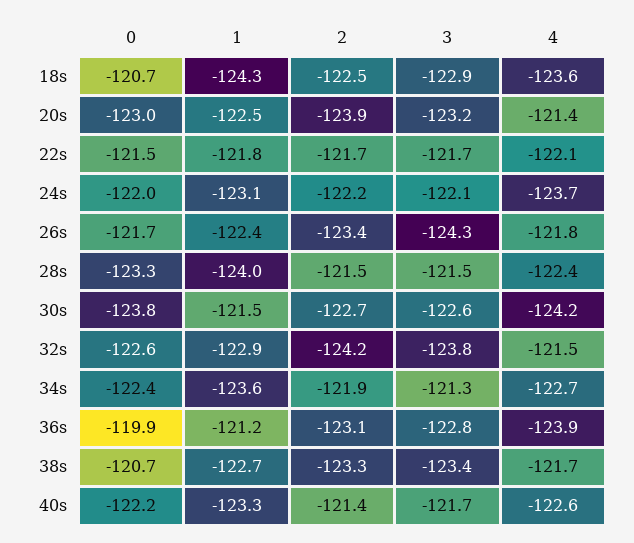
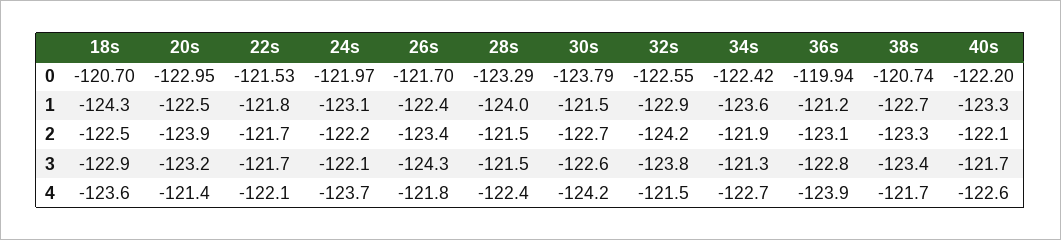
  {
    "0": {
      "18s": -120.7,
      "20s": -122.95,
      "22s": -121.53,
      "24s": -121.97,
      "26s": -121.7,
      "28s": -123.29,
      "30s": -123.79,
      "32s": -122.55,
      "34s": -122.42,
      "36s": -119.94,
      "38s": -120.74,
      "40s": -122.2
    },
    "1": {
      "18s": -124.3,
      "20s": -122.5,
      "22s": -121.8,
      "24s": -123.1,
      "26s": -122.4,
      "28s": -124,
      "30s": -121.5,
      "32s": -122.9,
      "34s": -123.6,
      "36s": -121.2,
      "38s": -122.7,
      "40s": -123.3
    },
    "2": {
      "18s": -122.5,
      "20s": -123.9,
      "22s": -121.7,
      "24s": -122.2,
      "26s": -123.4,
      "28s": -121.5,
      "30s": -122.7,
      "32s": -124.2,
      "34s": -121.9,
      "36s": -123.1,
      "38s": -123.3,
-     "40s": -121.4
+     "40s": -122.1
    },
    "3": {
      "18s": -122.9,
      "20s": -123.2,
      "22s": -121.7,
      "24s": -122.1,
      "26s": -124.3,
      "28s": -121.5,
      "30s": -122.6,
      "32s": -123.8,
      "34s": -121.3,
      "36s": -122.8,
      "38s": -123.4,
      "40s": -121.7
    },
    "4": {
      "18s": -123.6,
      "20s": -121.4,
      "22s": -122.1,
      "24s": -123.7,
      "26s": -121.8,
      "28s": -122.4,
      "30s": -124.2,
      "32s": -121.5,
      "34s": -122.7,
      "36s": -123.9,
      "38s": -121.7,
      "40s": -122.6
    }
  }

